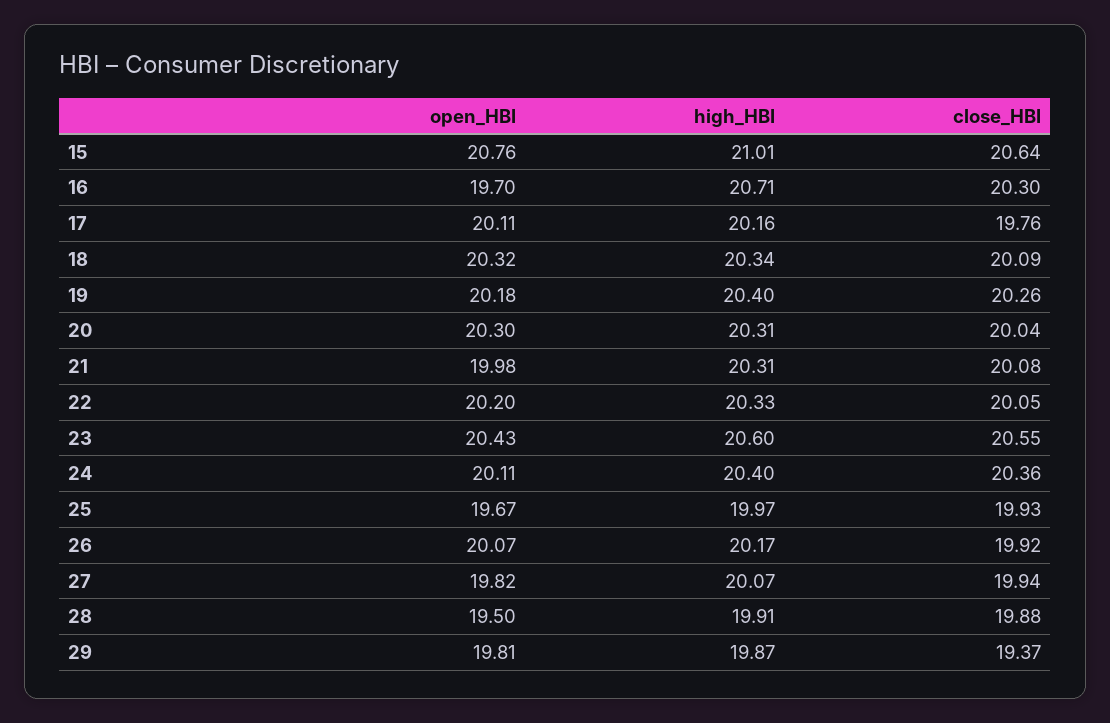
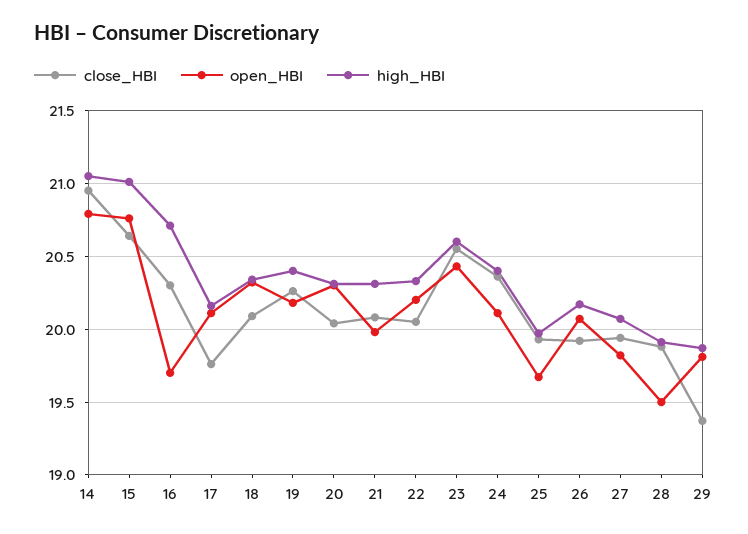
  {
    "open_HBI": {
      "15": 20.76,
      "16": 19.7,
      "17": 20.11,
      "18": 20.32,
      "19": 20.18,
      "20": 20.3,
      "21": 19.98,
      "22": 20.2,
      "23": 20.43,
      "24": 20.11,
      "25": 19.67,
      "26": 20.07,
      "27": 19.82,
      "28": 19.5,
-     "29": 19.81
+     "29": 19.81,
+     "14": 20.8
    },
    "high_HBI": {
      "15": 21.01,
      "16": 20.71,
      "17": 20.16,
      "18": 20.34,
      "19": 20.4,
      "20": 20.31,
      "21": 20.31,
      "22": 20.33,
      "23": 20.6,
      "24": 20.4,
      "25": 19.97,
      "26": 20.17,
      "27": 20.07,
      "28": 19.91,
-     "29": 19.87
+     "29": 19.87,
+     "14": 21.05
    },
    "close_HBI": {
      "15": 20.64,
      "16": 20.3,
      "17": 19.76,
      "18": 20.09,
      "19": 20.26,
      "20": 20.04,
      "21": 20.08,
      "22": 20.05,
      "23": 20.55,
      "24": 20.36,
      "25": 19.93,
      "26": 19.92,
      "27": 19.94,
      "28": 19.88,
-     "29": 19.37
+     "29": 19.37,
+     "14": 20.95
    }
  }

